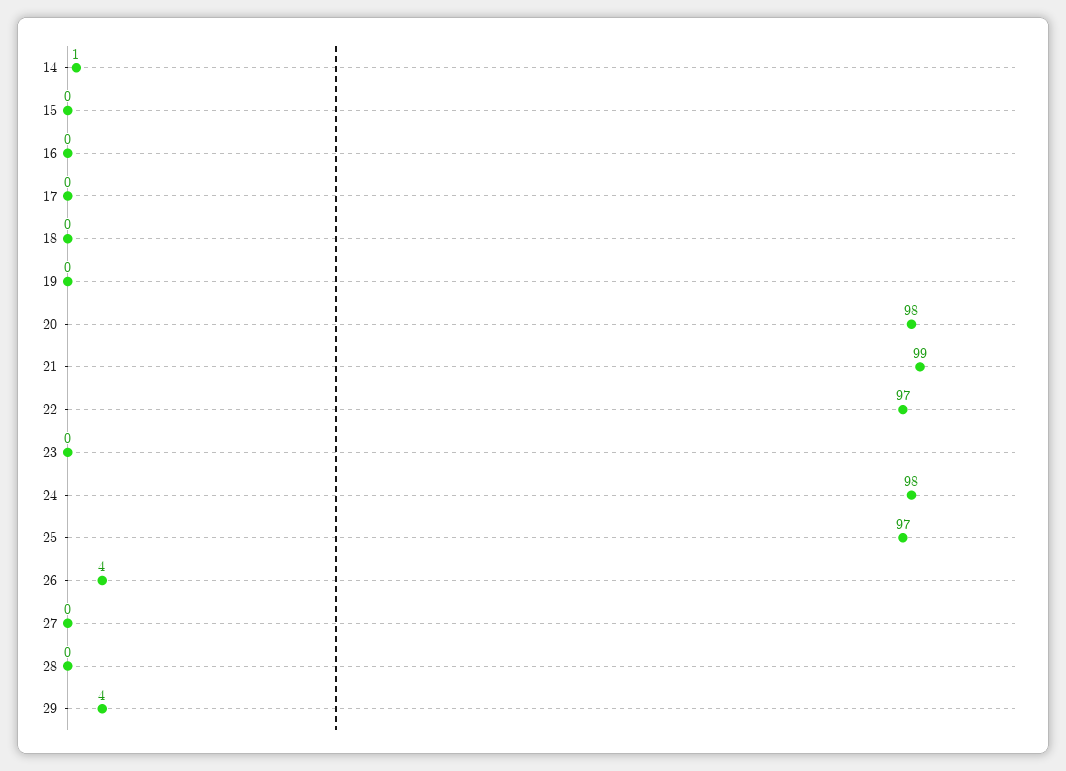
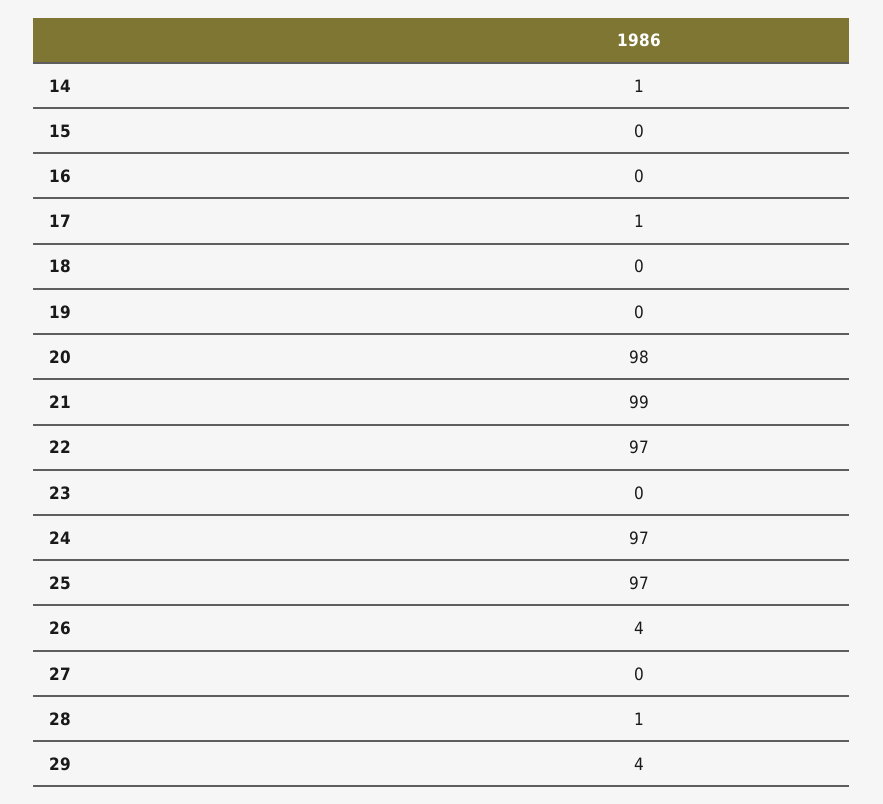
  {
    "14": 1,
    "15": 0,
    "16": 0,
-   "17": 0,
+   "17": 1,
    "18": 0,
    "19": 0,
    "20": 98,
    "21": 99,
    "22": 97,
    "23": 0,
-   "24": 98,
+   "24": 97,
    "25": 97,
    "26": 4,
    "27": 0,
-   "28": 0,
+   "28": 1,
    "29": 4
  }

